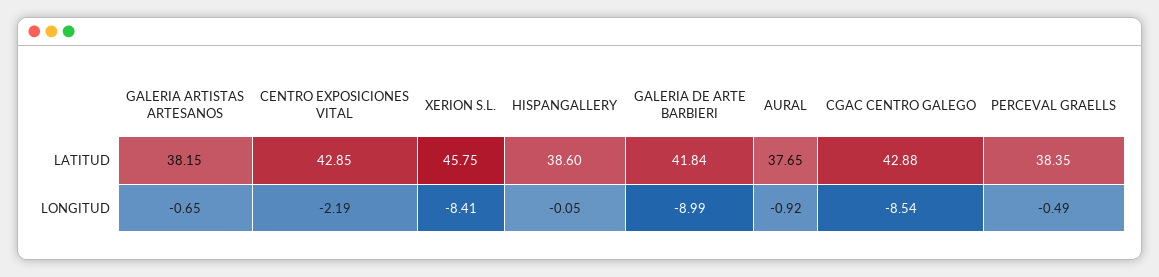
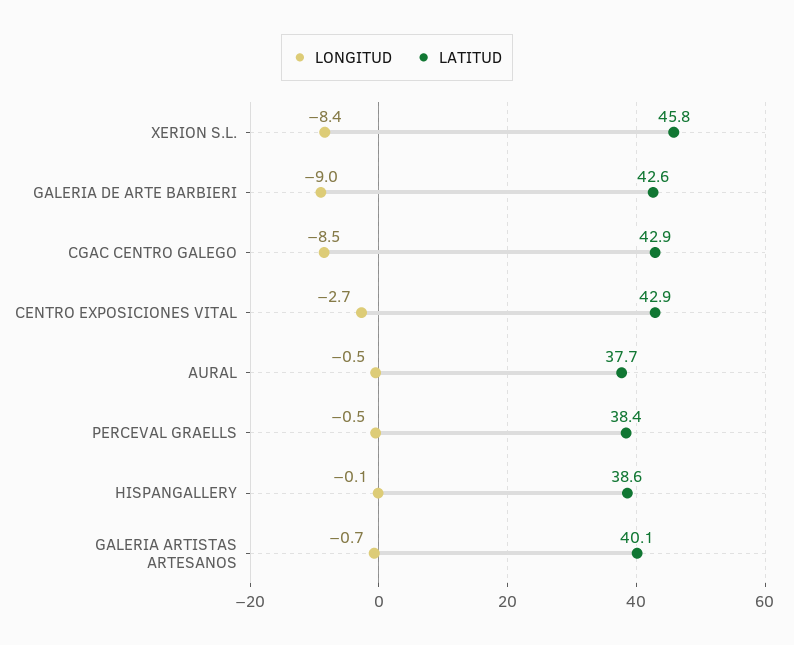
  {
    "LATITUD": {
-     "GALERIA ARTISTAS ARTESANOS": 38.15,
+     "GALERIA ARTISTAS ARTESANOS": 40.1,
      "CENTRO EXPOSICIONES VITAL": 42.85,
      "XERION S.L.": 45.75,
      "HISPANGALLERY": 38.6,
-     "GALERIA DE ARTE BARBIERI": 41.84,
+     "GALERIA DE ARTE BARBIERI": 42.6,
      "AURAL": 37.65,
      "CGAC CENTRO GALEGO": 42.88,
      "PERCEVAL GRAELLS": 38.35
    },
    "LONGITUD": {
      "GALERIA ARTISTAS ARTESANOS": -0.65,
-     "CENTRO EXPOSICIONES VITAL": -2.19,
+     "CENTRO EXPOSICIONES VITAL": -2.7,
      "XERION S.L.": -8.41,
      "HISPANGALLERY": -0.05,
      "GALERIA DE ARTE BARBIERI": -8.99,
-     "AURAL": -0.92,
+     "AURAL": -0.5,
      "CGAC CENTRO GALEGO": -8.54,
      "PERCEVAL GRAELLS": -0.49
    }
  }

